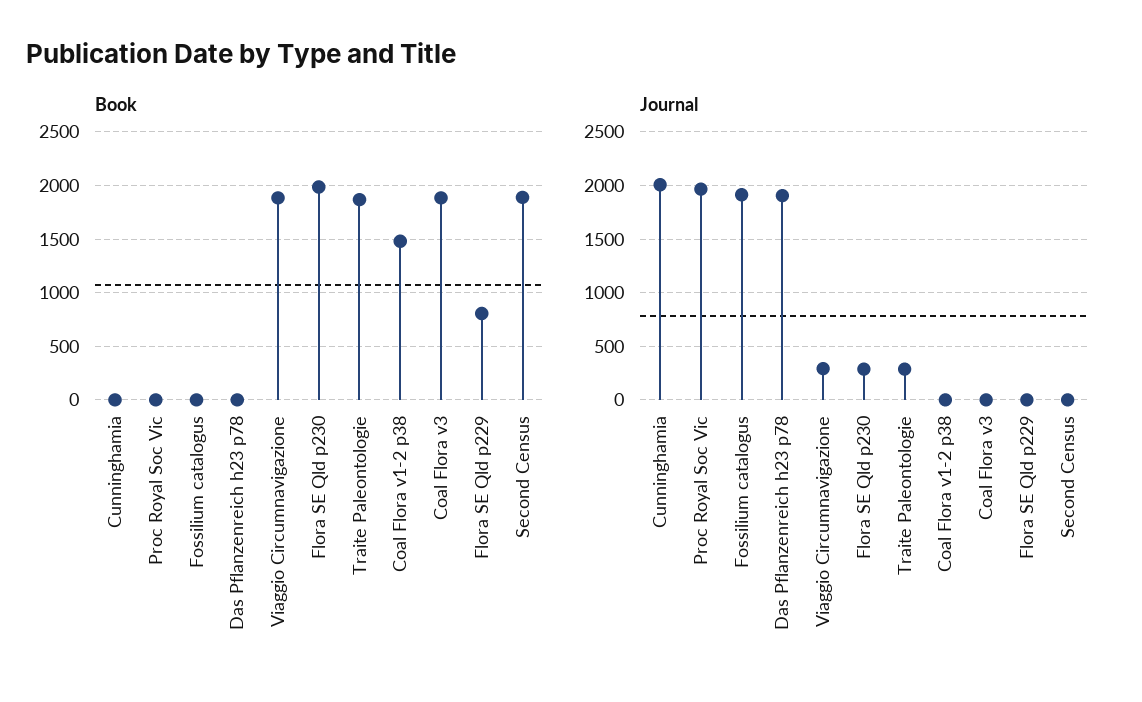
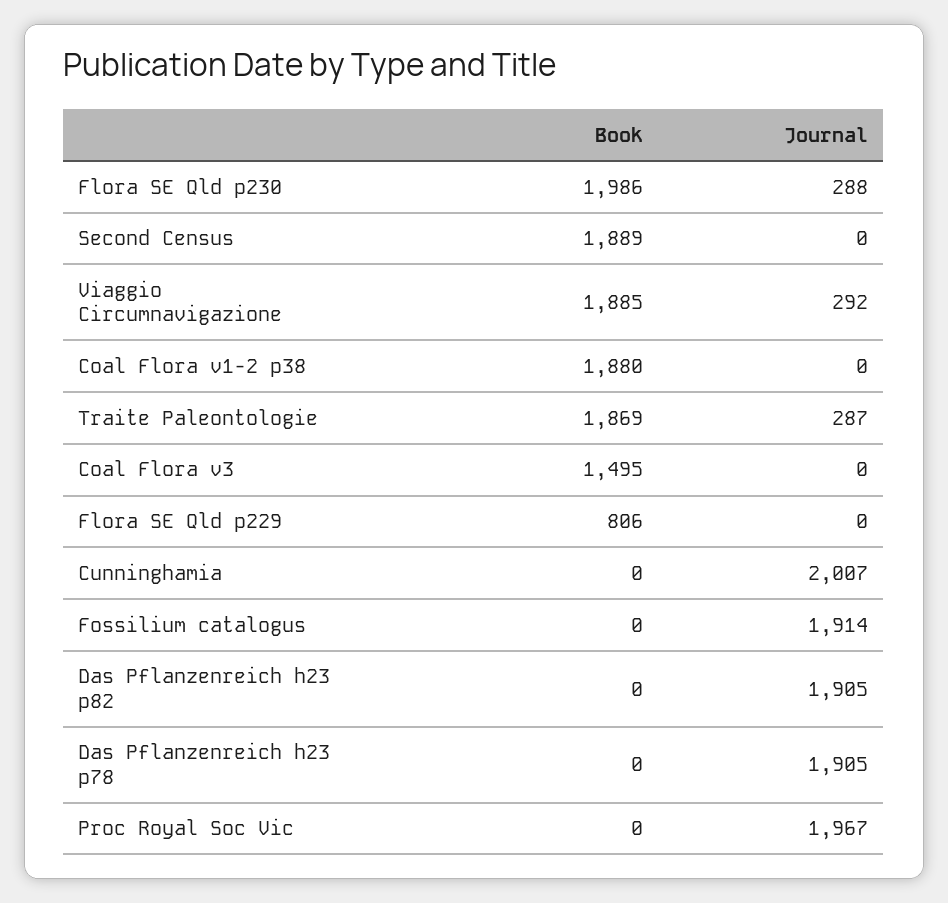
  {
    "Book": {
      "Cunninghamia": 0,
      "Proc Royal Soc Vic": 0,
      "Fossilium catalogus": 0,
      "Das Pflanzenreich h23 p78": 0,
      "Viaggio Circumnavigazione": 1885,
      "Flora SE Qld p230": 1986,
      "Traite Paleontologie": 1869,
-     "Coal Flora v1-2 p38": 1500,
+     "Coal Flora v1-2 p38": 1880,
-     "Coal Flora v3": 1900,
+     "Coal Flora v3": 1495,
      "Flora SE Qld p229": 806,
-     "Second Census": 1889
+     "Second Census": 1889,
+     "Das Pflanzenreich h23 p82": 0
    },
    "Journal": {
      "Cunninghamia": 2007,
      "Proc Royal Soc Vic": 1967,
      "Fossilium catalogus": 1914,
      "Das Pflanzenreich h23 p78": 1905,
      "Viaggio Circumnavigazione": 292,
      "Flora SE Qld p230": 288,
      "Traite Paleontologie": 287,
      "Coal Flora v1-2 p38": 0,
      "Coal Flora v3": 0,
      "Flora SE Qld p229": 0,
-     "Second Census": 0
+     "Second Census": 0,
+     "Das Pflanzenreich h23 p82": 1905
    }
  }

